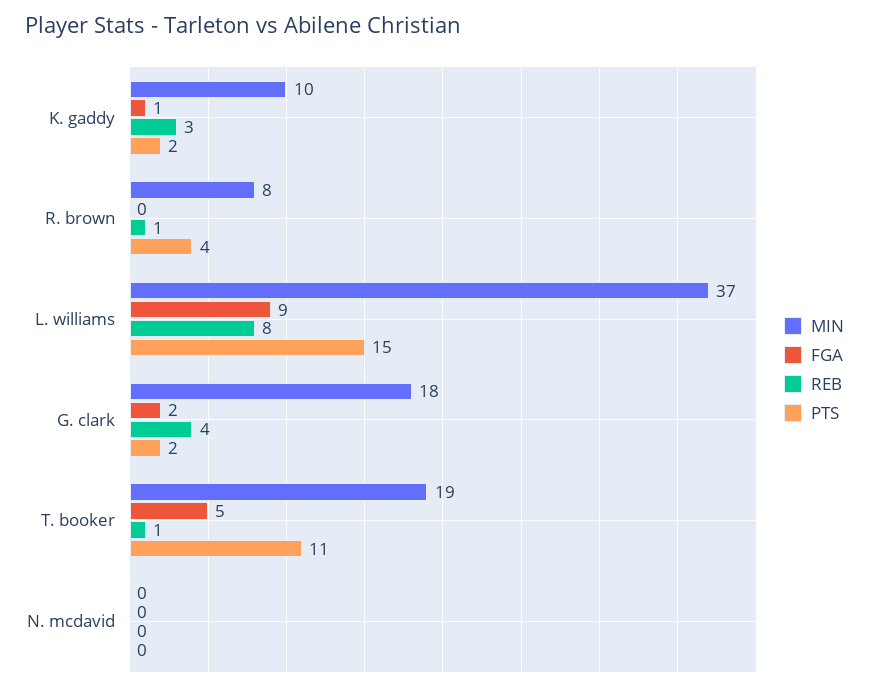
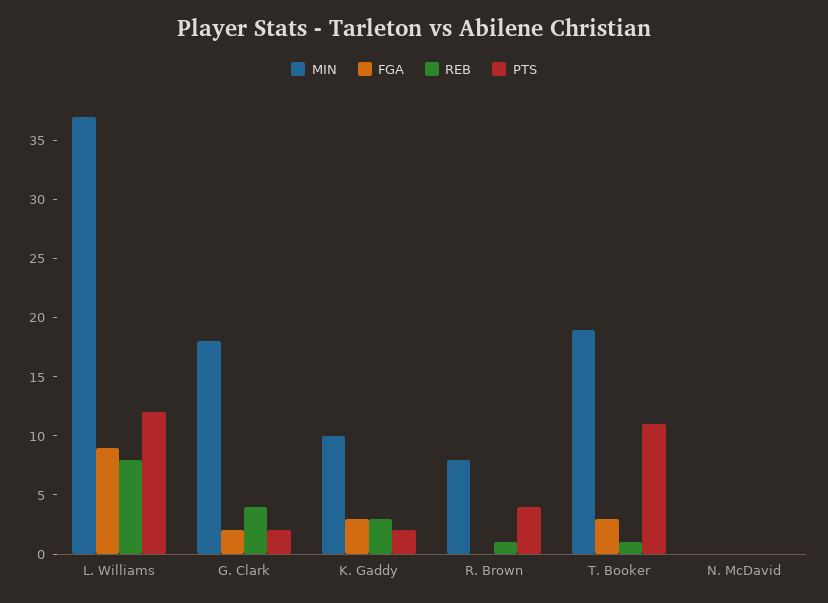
  {
    "MIN": {
      "K. gaddy": 10,
      "R. brown": 8,
      "L. williams": 37,
      "G. clark": 18,
      "T. booker": 19,
      "N. mcdavid": 0
    },
    "FGA": {
-     "K. gaddy": 1,
+     "K. gaddy": 3,
      "R. brown": 0,
      "L. williams": 9,
      "G. clark": 2,
-     "T. booker": 5,
+     "T. booker": 3,
      "N. mcdavid": 0
    },
    "REB": {
      "K. gaddy": 3,
      "R. brown": 1,
      "L. williams": 8,
      "G. clark": 4,
      "T. booker": 1,
      "N. mcdavid": 0
    },
    "PTS": {
      "K. gaddy": 2,
      "R. brown": 4,
-     "L. williams": 15,
+     "L. williams": 12,
      "G. clark": 2,
      "T. booker": 11,
      "N. mcdavid": 0
    }
  }

